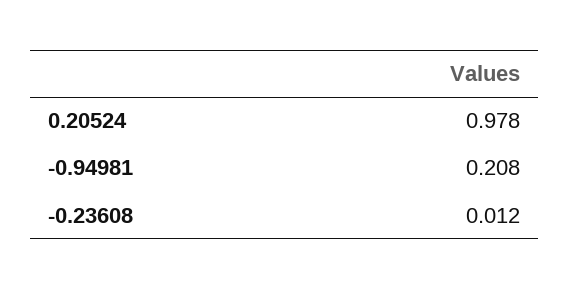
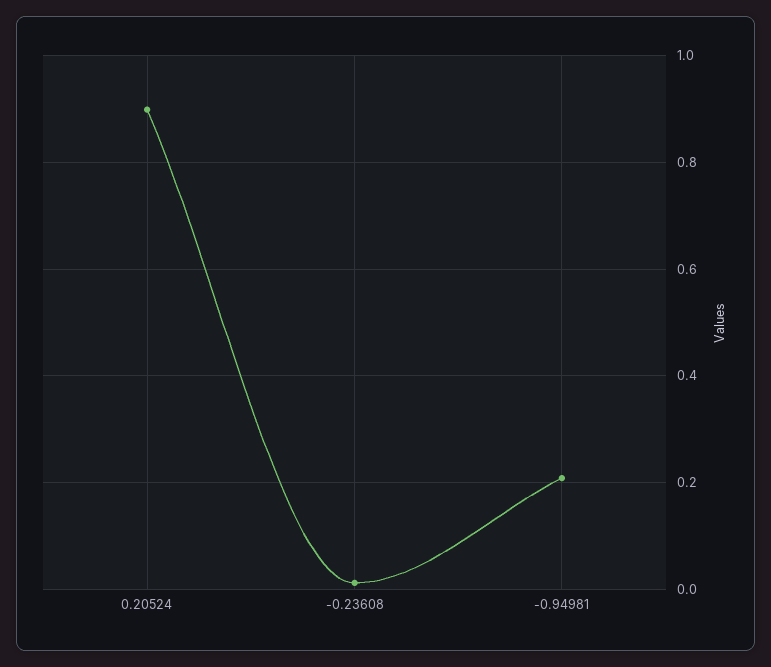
  {
-   "0.20524": 0.978,
+   "0.20524": 0.9,
    "-0.94981": 0.208,
    "-0.23608": 0.012
  }

